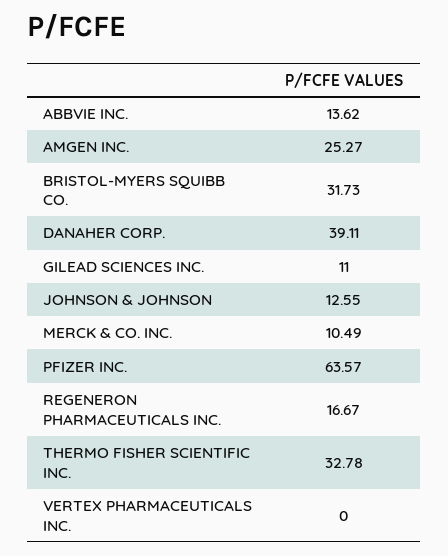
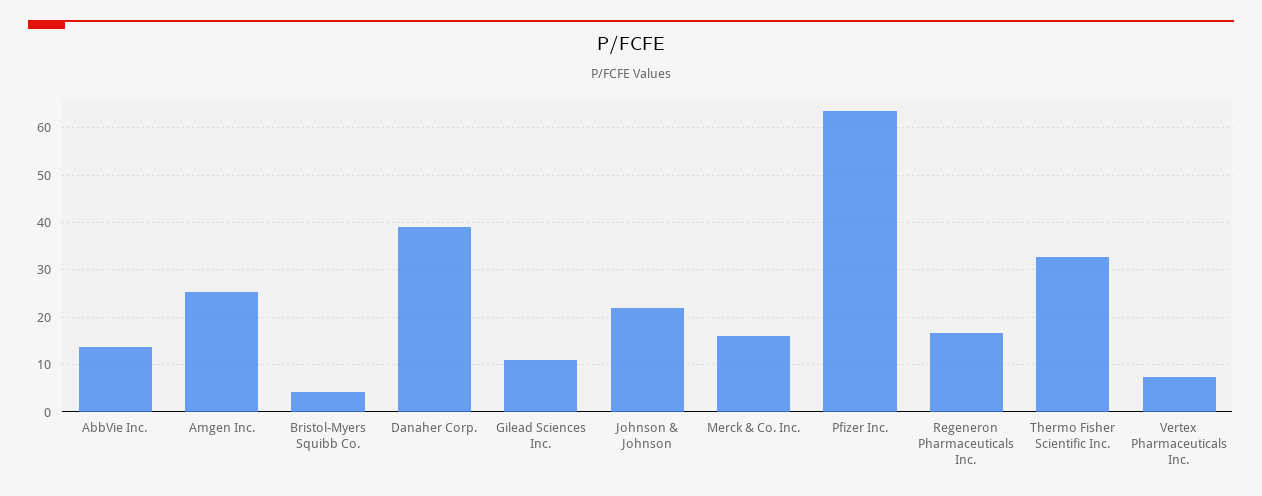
  {
    "ABBVIE INC.": 13.62,
    "AMGEN INC.": 25.27,
-   "BRISTOL-MYERS SQUIBB CO.": 31.73,
+   "BRISTOL-MYERS SQUIBB CO.": 4,
    "DANAHER CORP.": 39.11,
    "GILEAD SCIENCES INC.": 11,
-   "JOHNSON & JOHNSON": 12.55,
+   "JOHNSON & JOHNSON": 22,
-   "MERCK & CO. INC.": 10.49,
+   "MERCK & CO. INC.": 16,
    "PFIZER INC.": 63.57,
    "REGENERON PHARMACEUTICALS INC.": 16.67,
    "THERMO FISHER SCIENTIFIC INC.": 32.78,
-   "VERTEX PHARMACEUTICALS INC.": 0
+   "VERTEX PHARMACEUTICALS INC.": 8
  }

